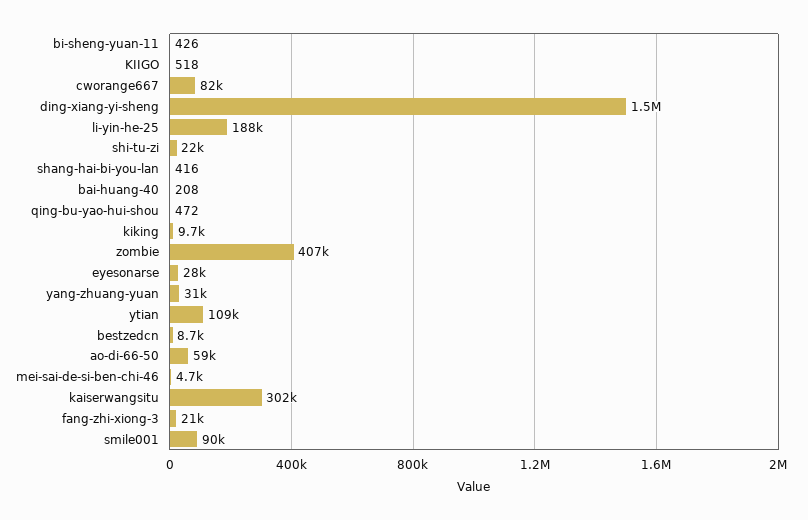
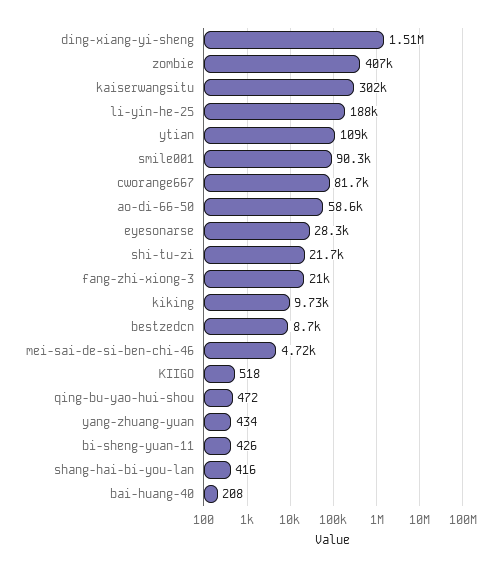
  {
    "bi-sheng-yuan-11": 426,
    "KIIGO": 518,
    "cworange667": 81700,
    "ding-xiang-yi-sheng": 1510000,
    "li-yin-he-25": 188000,
    "shi-tu-zi": 21700,
    "shang-hai-bi-you-lan": 416,
    "bai-huang-40": 208,
    "qing-bu-yao-hui-shou": 472,
    "kiking": 9730,
    "zombie": 407000,
    "eyesonarse": 28300,
-   "yang-zhuang-yuan": 31000,
+   "yang-zhuang-yuan": 434,
    "ytian": 109000,
    "bestzedcn": 8700,
    "ao-di-66-50": 58600,
    "mei-sai-de-si-ben-chi-46": 4720,
    "kaiserwangsitu": 302000,
    "fang-zhi-xiong-3": 21000,
    "smile001": 90300
  }

